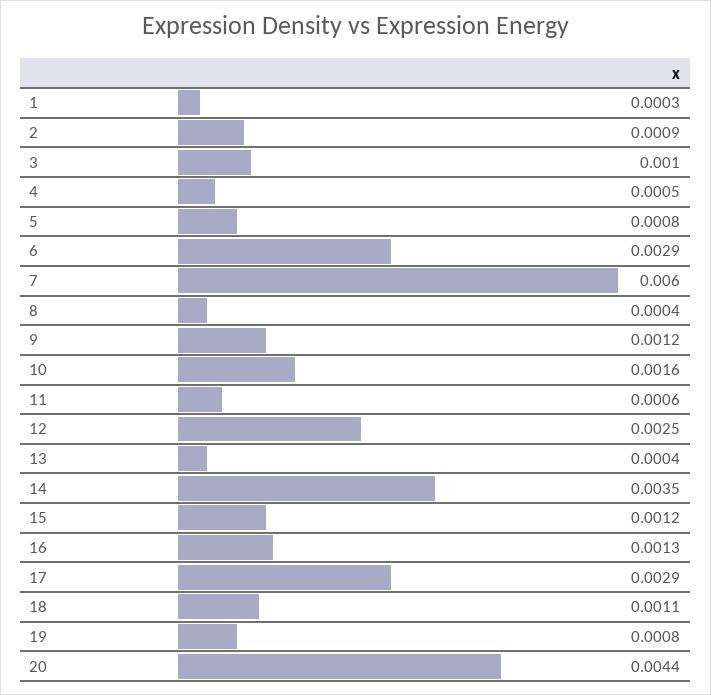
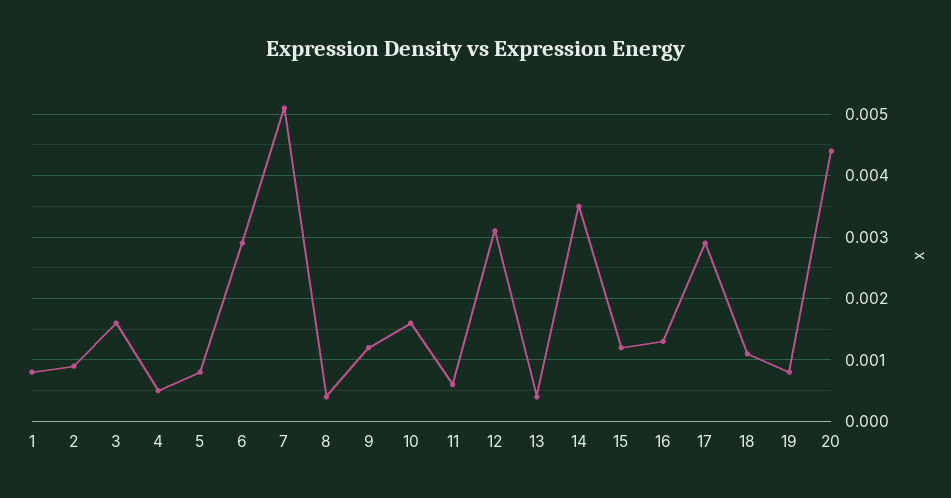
  {
-   "1": 0.0003,
+   "1": 0.0008,
    "2": 0.0009,
-   "3": 0.001,
+   "3": 0.0016,
    "4": 0.0005,
    "5": 0.0008,
    "6": 0.0029,
-   "7": 0.006,
+   "7": 0.0051,
    "8": 0.0004,
    "9": 0.0012,
    "10": 0.0016,
    "11": 0.0006,
-   "12": 0.0025,
+   "12": 0.0031,
    "13": 0.0004,
    "14": 0.0035,
    "15": 0.0012,
    "16": 0.0013,
    "17": 0.0029,
    "18": 0.0011,
    "19": 0.0008,
    "20": 0.0044
  }

